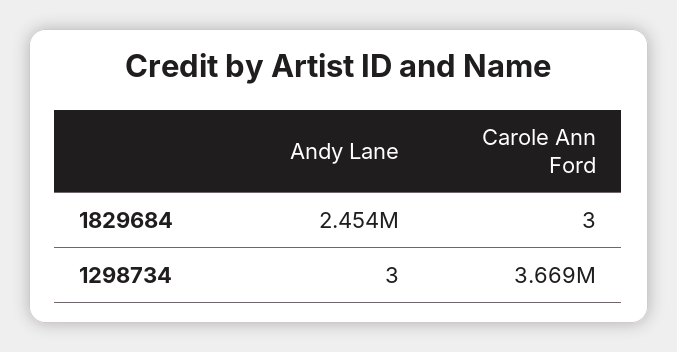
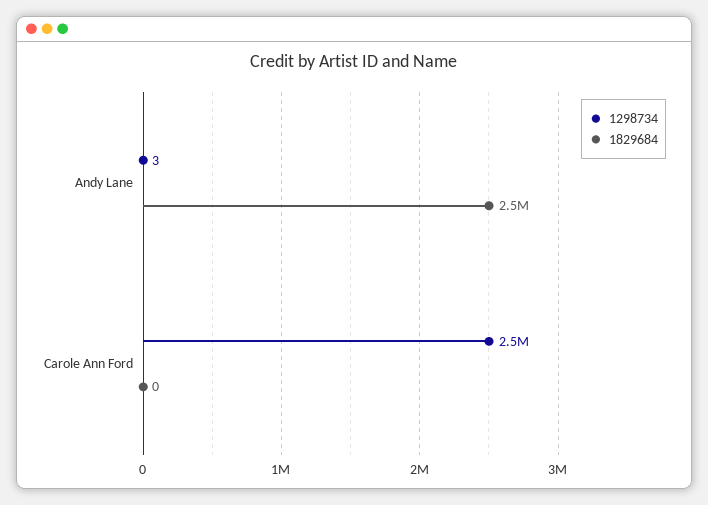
  {
    "1829684": {
      "Andy Lane": 2454000,
-     "Carole Ann Ford": 3
+     "Carole Ann Ford": 0
    },
    "1298734": {
      "Andy Lane": 3,
-     "Carole Ann Ford": 3669000
+     "Carole Ann Ford": 2500000
    }
  }

